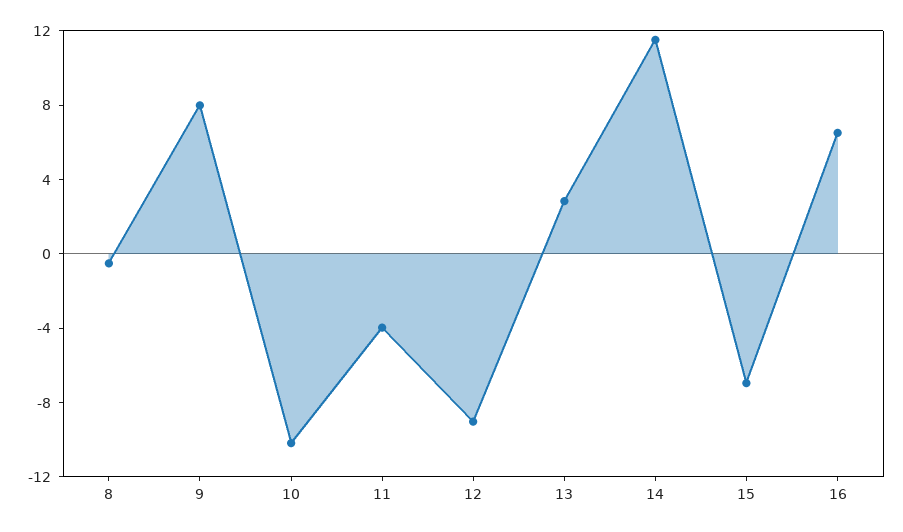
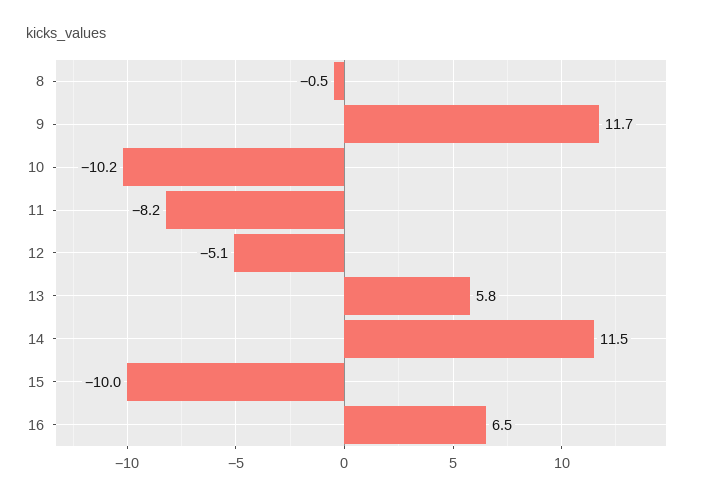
  {
    "8": -0.5,
-   "9": 8,
+   "9": 11.7,
    "10": -10.2,
-   "11": -4,
+   "11": -8.2,
-   "12": -9,
+   "12": -5.1,
-   "13": 3,
+   "13": 5.8,
    "14": 11.5,
-   "15": -7,
+   "15": -10,
    "16": 6.5
  }

